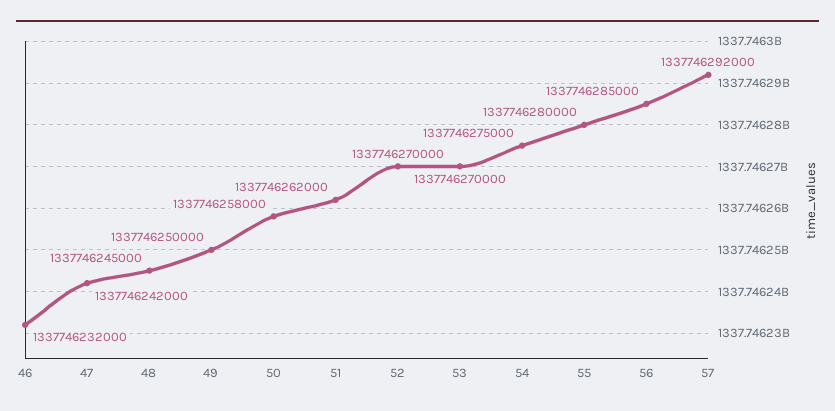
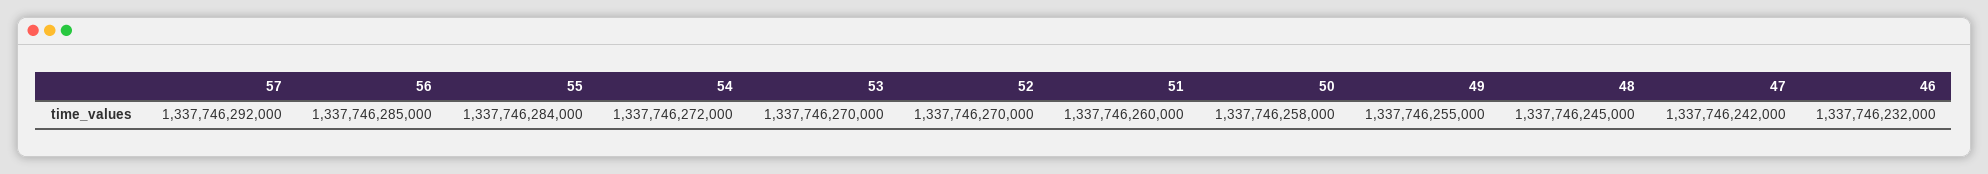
  {
    "46": 1337746232000,
    "47": 1337746242000,
    "48": 1337746245000,
-   "49": 1337746250000,
+   "49": 1337746255000,
    "50": 1337746258000,
-   "51": 1337746262000,
+   "51": 1337746260000,
    "52": 1337746270000,
    "53": 1337746270000,
-   "54": 1337746275000,
+   "54": 1337746272000,
-   "55": 1337746280000,
+   "55": 1337746284000,
    "56": 1337746285000,
    "57": 1337746292000
  }

